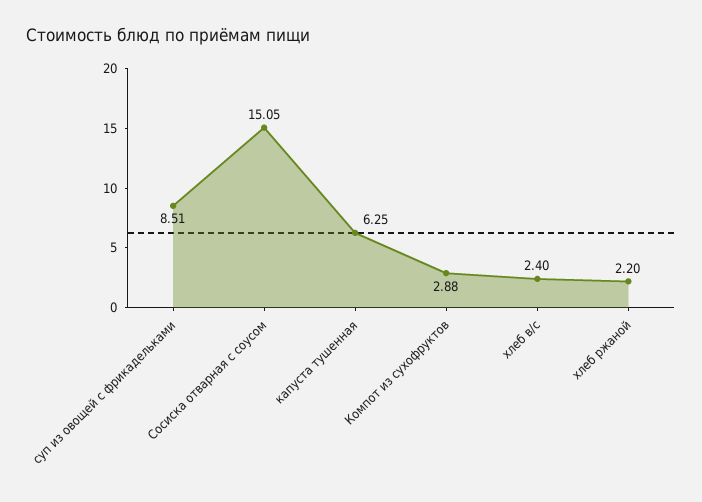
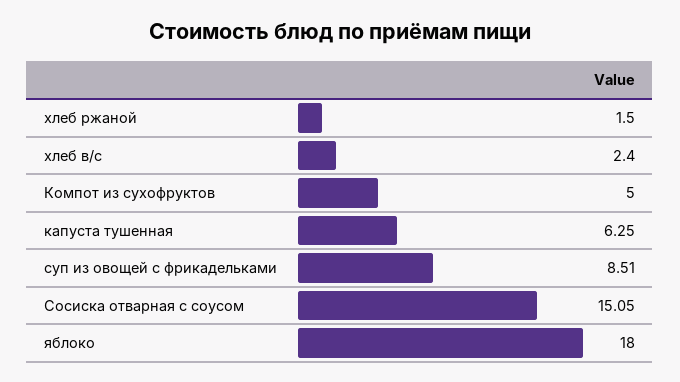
  {
    "суп из овощей с фрикадельками": 8.51,
    "Сосиска отварная с соусом": 15.05,
    "капуста тушенная": 6.25,
-   "Компот из сухофруктов": 2.88,
+   "Компот из сухофруктов": 5,
    "хлеб в/с": 2.4,
-   "хлеб ржаной": 2.2
+   "хлеб ржаной": 1.5,
+   "яблоко": 18
  }

